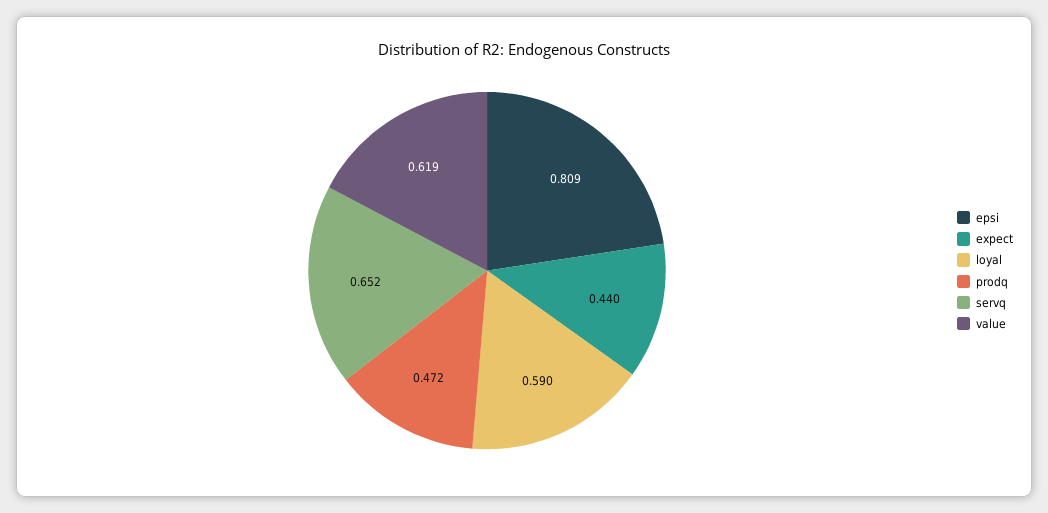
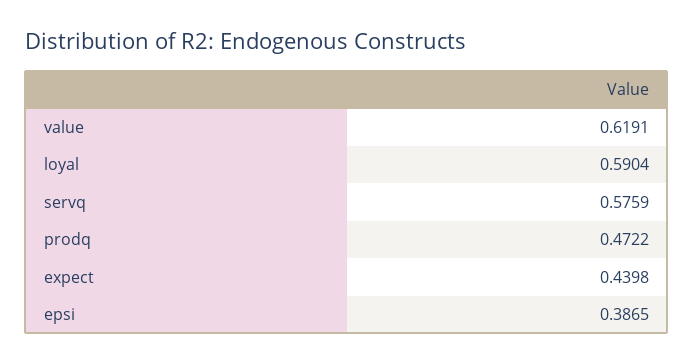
  {
-   "epsi": 0.809,
+   "epsi": 0.3865,
    "expect": 0.4398,
    "loyal": 0.5904,
    "prodq": 0.4722,
-   "servq": 0.652,
+   "servq": 0.5759,
    "value": 0.6191
  }

